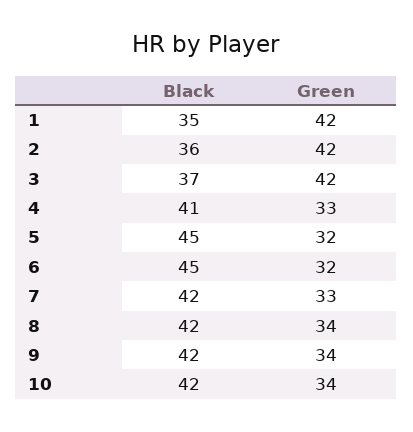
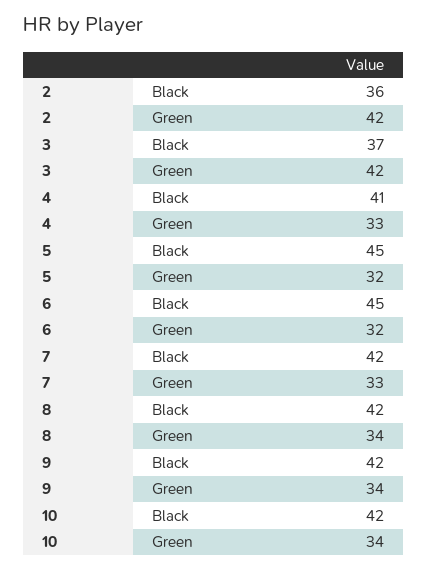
  {
    "Black": {
-     "1": 35,
      "2": 36,
      "3": 37,
      "4": 41,
      "5": 45,
      "6": 45,
      "7": 42,
      "8": 42,
      "9": 42,
      "10": 42
    },
    "Green": {
-     "1": 42,
      "2": 42,
      "3": 42,
      "4": 33,
      "5": 32,
      "6": 32,
      "7": 33,
      "8": 34,
      "9": 34,
      "10": 34
    }
  }

